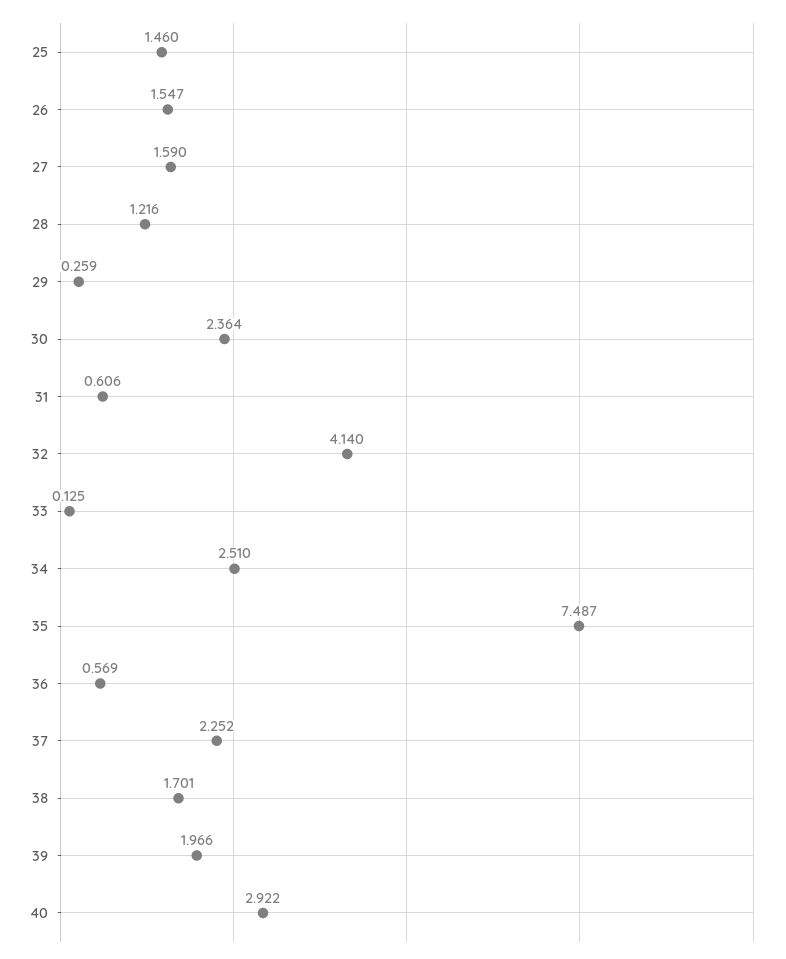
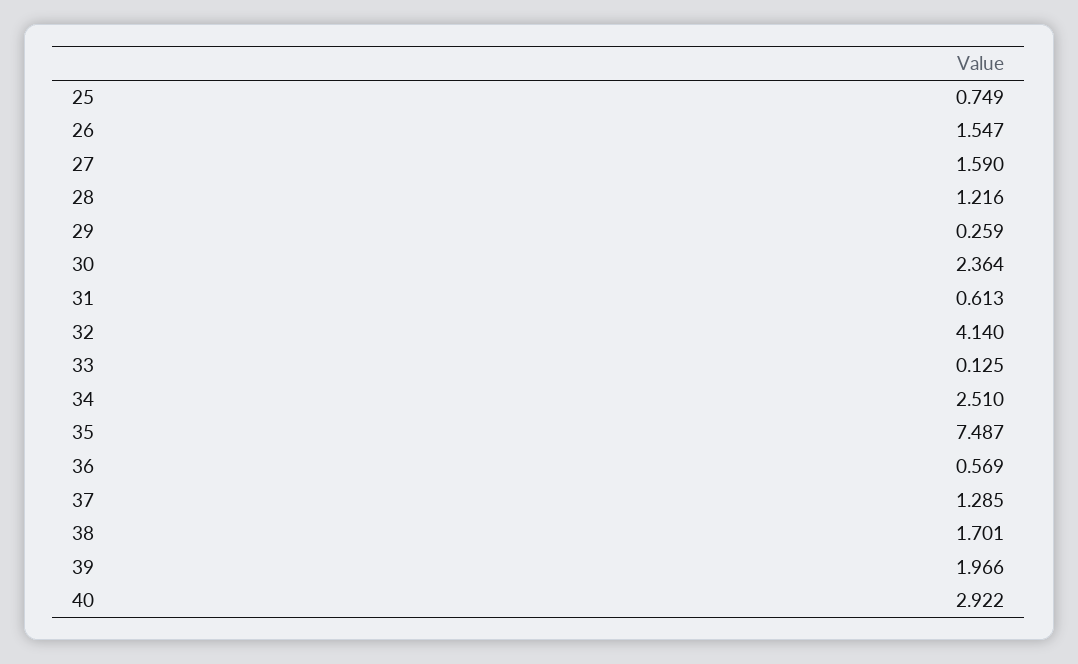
  {
-   "25": 1.46,
+   "25": 0.749,
    "26": 1.547,
    "27": 1.59,
    "28": 1.216,
    "29": 0.259,
    "30": 2.364,
-   "31": 0.606,
+   "31": 0.613,
    "32": 4.14,
    "33": 0.125,
    "34": 2.51,
    "35": 7.487,
    "36": 0.569,
-   "37": 2.252,
+   "37": 1.285,
    "38": 1.701,
    "39": 1.966,
    "40": 2.922
  }

